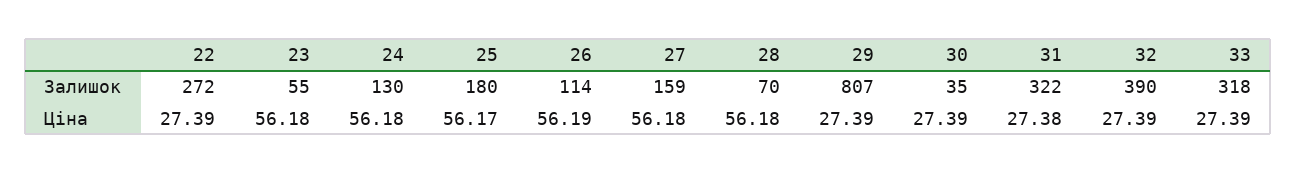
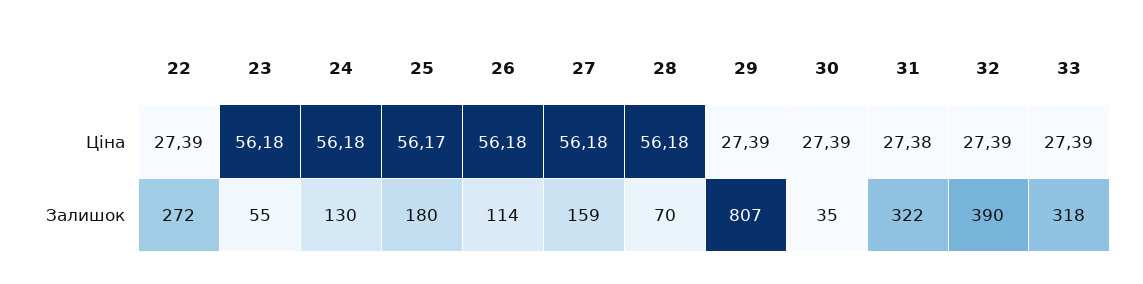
  {
    "22": {
      "Залишок": 272,
      "Ціна": 27.39
    },
    "23": {
      "Залишок": 55,
      "Ціна": 56.18
    },
    "24": {
      "Залишок": 130,
      "Ціна": 56.18
    },
    "25": {
      "Залишок": 180,
      "Ціна": 56.17
    },
    "26": {
      "Залишок": 114,
-     "Ціна": 56.19
+     "Ціна": 56.18
    },
    "27": {
      "Залишок": 159,
      "Ціна": 56.18
    },
    "28": {
      "Залишок": 70,
      "Ціна": 56.18
    },
    "29": {
      "Залишок": 807,
      "Ціна": 27.39
    },
    "30": {
      "Залишок": 35,
      "Ціна": 27.39
    },
    "31": {
      "Залишок": 322,
      "Ціна": 27.38
    },
    "32": {
      "Залишок": 390,
      "Ціна": 27.39
    },
    "33": {
      "Залишок": 318,
      "Ціна": 27.39
    }
  }

